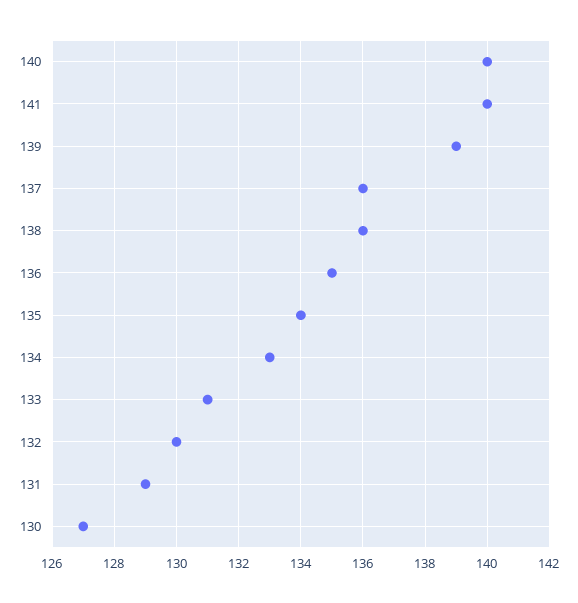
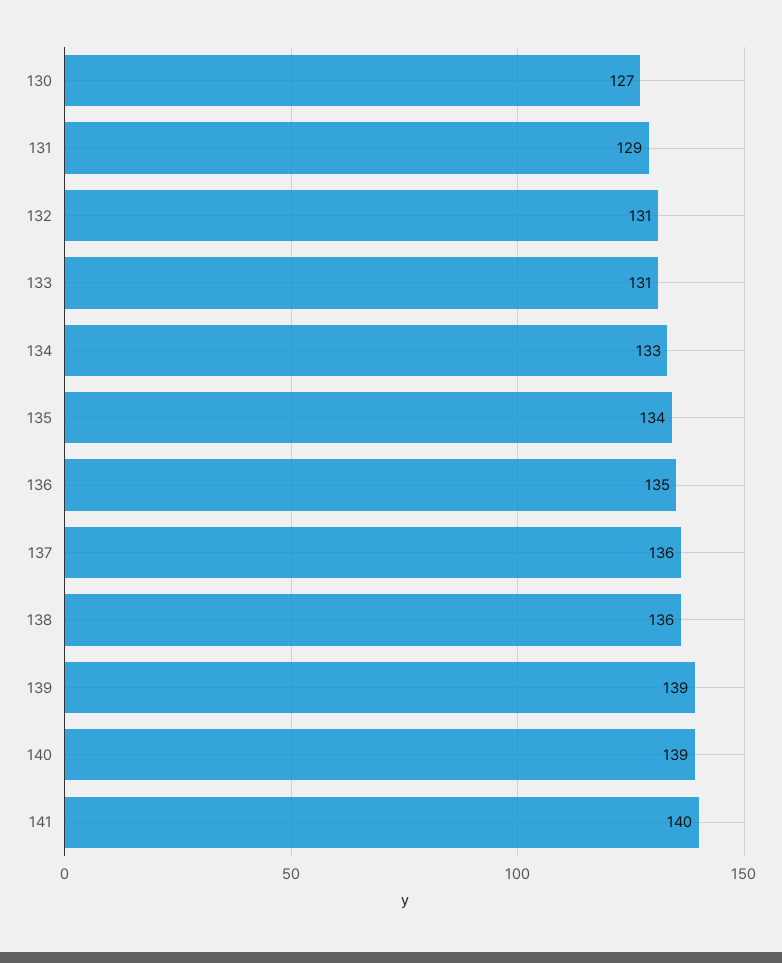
  {
-   "140": 140,
+   "140": 139,
    "141": 140,
    "139": 139,
    "137": 136,
    "138": 136,
    "136": 135,
    "135": 134,
    "134": 133,
    "133": 131,
-   "132": 130,
+   "132": 131,
    "131": 129,
    "130": 127
  }

